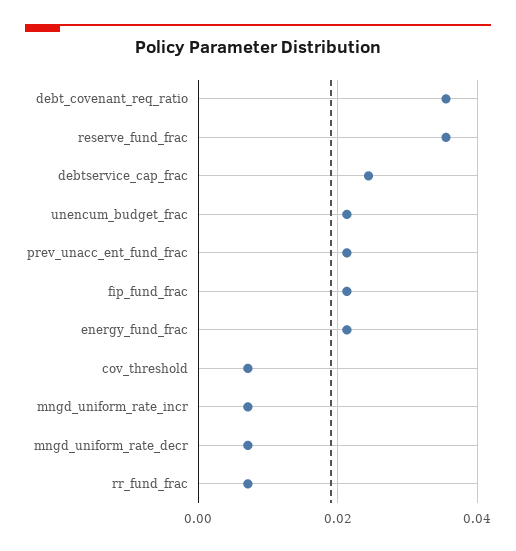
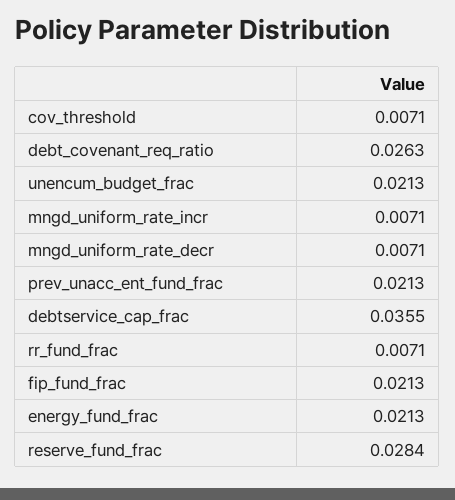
  {
-   "debt_covenant_req_ratio": 0.036,
+   "debt_covenant_req_ratio": 0.0263,
-   "reserve_fund_frac": 0.036,
+   "reserve_fund_frac": 0.0284,
-   "debtservice_cap_frac": 0.024,
+   "debtservice_cap_frac": 0.0355,
    "unencum_budget_frac": 0.0213,
    "prev_unacc_ent_fund_frac": 0.0213,
    "fip_fund_frac": 0.0213,
    "energy_fund_frac": 0.0213,
    "cov_threshold": 0.0071,
    "mngd_uniform_rate_incr": 0.0071,
    "mngd_uniform_rate_decr": 0.0071,
    "rr_fund_frac": 0.0071
  }

